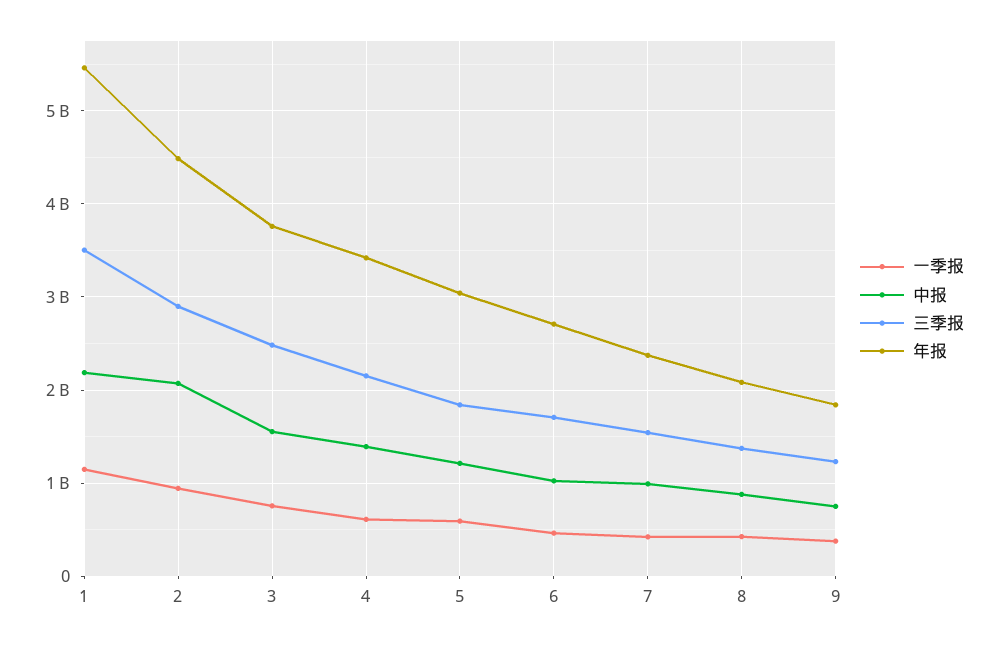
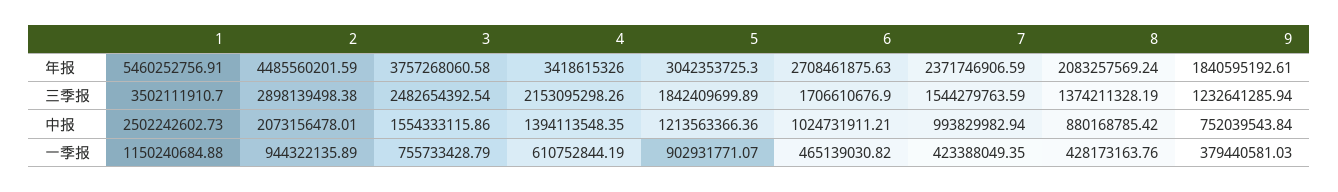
  {
    "一季报": {
      "1": 1150240684.88,
      "2": 944322135.89,
      "3": 755733428.79,
      "4": 610752844.19,
-     "5": 600000000,
+     "5": 902931771.07,
      "6": 465139030.82,
      "7": 423388049.35,
      "8": 428173163.76,
      "9": 379440581.03
    },
    "中报": {
-     "1": 2200000000,
+     "1": 2502242602.73,
      "2": 2073156478.01,
      "3": 1554333115.86,
      "4": 1394113548.35,
      "5": 1213563366.36,
      "6": 1024731911.21,
      "7": 993829982.94,
      "8": 880168785.42,
      "9": 752039543.84
    },
    "三季报": {
      "1": 3502111910.7,
      "2": 2898139498.38,
      "3": 2482654392.54,
      "4": 2153095298.26,
      "5": 1842409699.89,
      "6": 1706610676.9,
      "7": 1544279763.59,
      "8": 1374211328.19,
      "9": 1232641285.94
    },
    "年报": {
      "1": 5460252756.91,
      "2": 4485560201.59,
      "3": 3757268060.58,
      "4": 3418615326,
      "5": 3042353725.3,
      "6": 2708461875.63,
      "7": 2371746906.59,
      "8": 2083257569.24,
      "9": 1840595192.61
    }
  }

